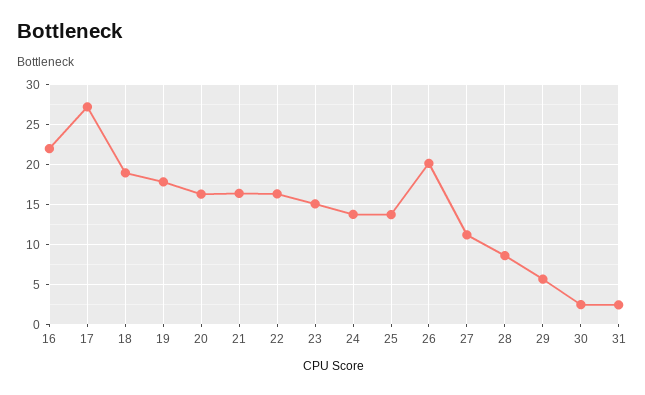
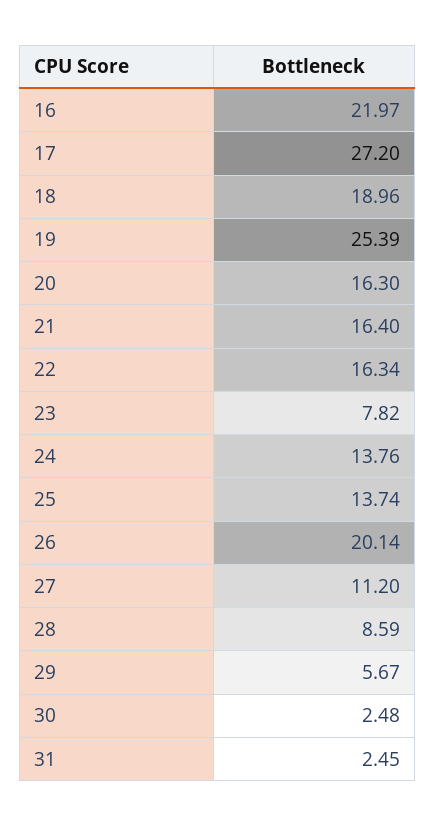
  {
    "16": 21.97,
    "17": 27.2,
    "18": 18.96,
-   "19": 18,
+   "19": 25.39,
    "20": 16.3,
    "21": 16.4,
    "22": 16.34,
-   "23": 15,
+   "23": 7.82,
    "24": 13.76,
    "25": 13.74,
    "26": 20.14,
    "27": 11.2,
    "28": 8.59,
    "29": 5.67,
    "30": 2.48,
    "31": 2.45
  }

